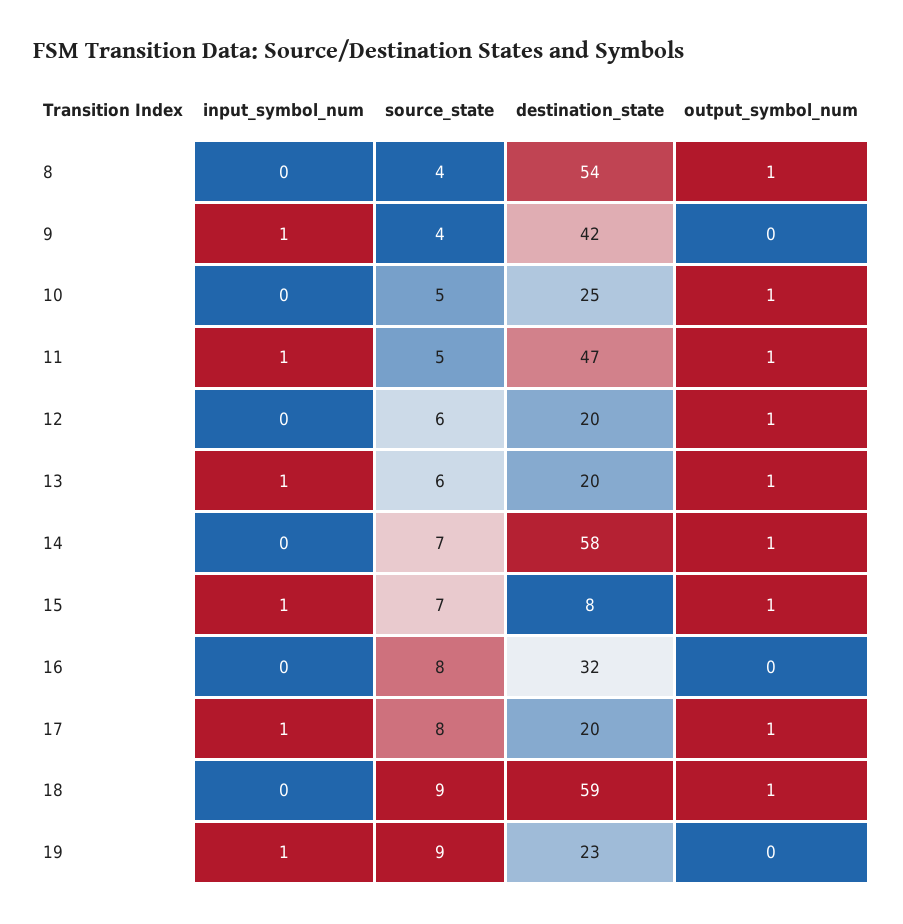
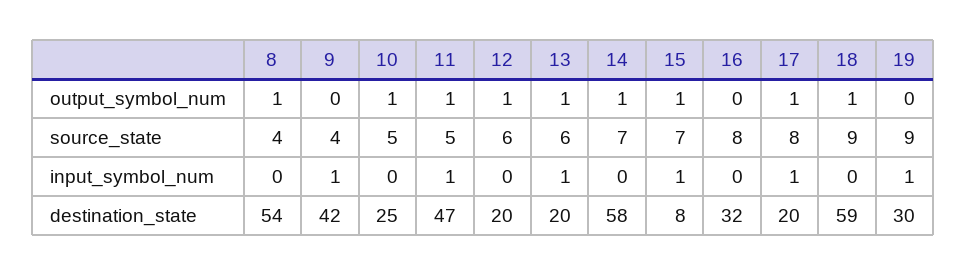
  {
    "input_symbol_num": {
      "8": 0,
      "9": 1,
      "10": 0,
      "11": 1,
      "12": 0,
      "13": 1,
      "14": 0,
      "15": 1,
      "16": 0,
      "17": 1,
      "18": 0,
      "19": 1
    },
    "source_state": {
      "8": 4,
      "9": 4,
      "10": 5,
      "11": 5,
      "12": 6,
      "13": 6,
      "14": 7,
      "15": 7,
      "16": 8,
      "17": 8,
      "18": 9,
      "19": 9
    },
    "destination_state": {
      "8": 54,
      "9": 42,
      "10": 25,
      "11": 47,
      "12": 20,
      "13": 20,
      "14": 58,
      "15": 8,
      "16": 32,
      "17": 20,
      "18": 59,
-     "19": 23
+     "19": 30
    },
    "output_symbol_num": {
      "8": 1,
      "9": 0,
      "10": 1,
      "11": 1,
      "12": 1,
      "13": 1,
      "14": 1,
      "15": 1,
      "16": 0,
      "17": 1,
      "18": 1,
      "19": 0
    }
  }

